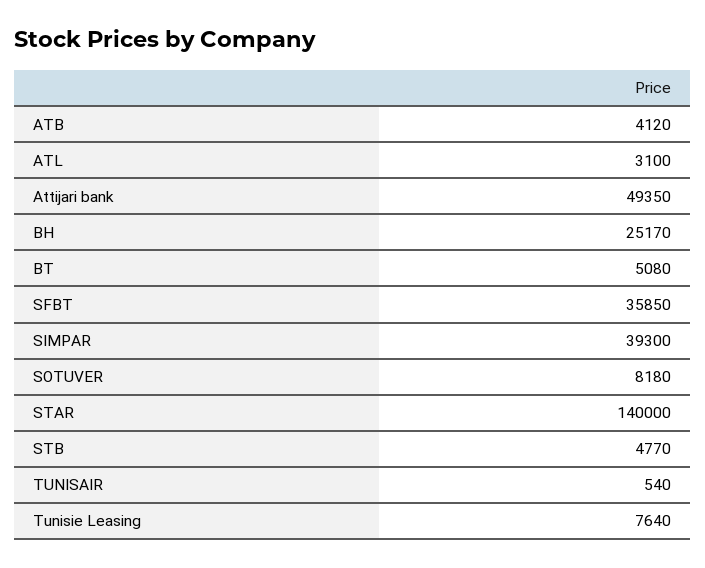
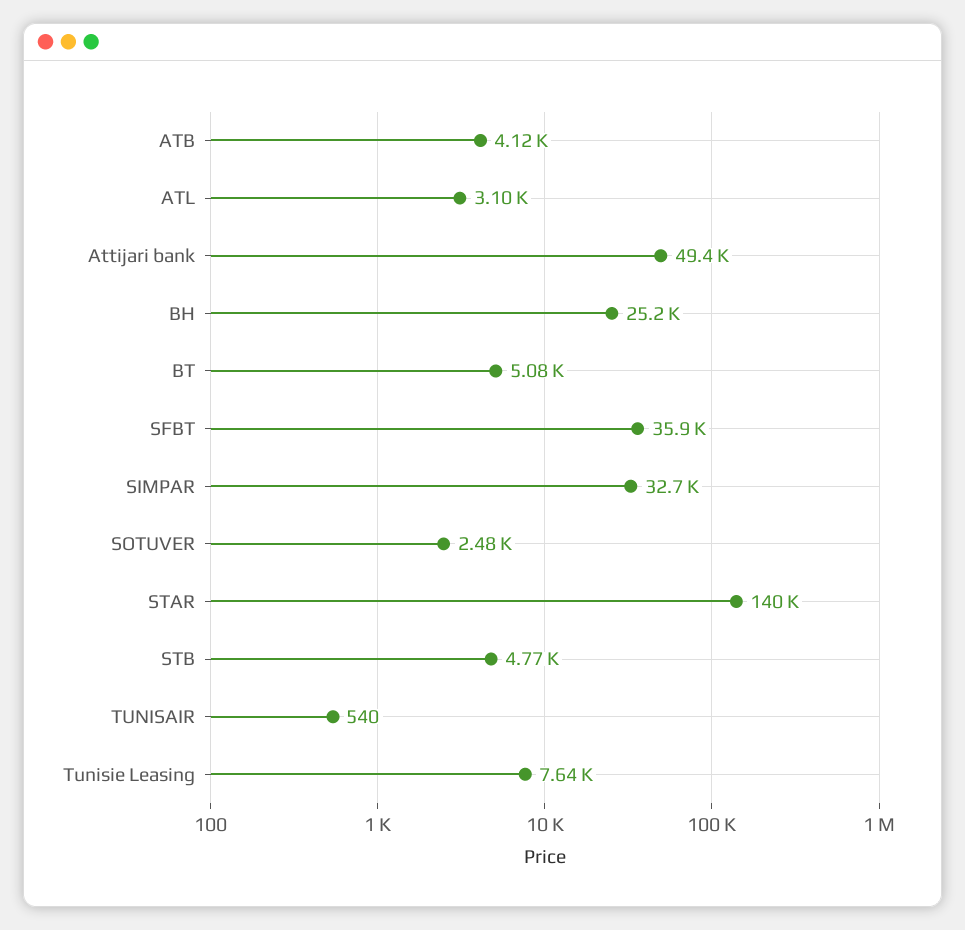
  {
    "ATB": 4120,
    "ATL": 3100,
    "Attijari bank": 49350,
    "BH": 25170,
    "BT": 5080,
    "SFBT": 35850,
-   "SIMPAR": 39300,
+   "SIMPAR": 32700,
-   "SOTUVER": 8180,
+   "SOTUVER": 2480,
    "STAR": 140000,
    "STB": 4770,
    "TUNISAIR": 540,
    "Tunisie Leasing": 7640
  }

